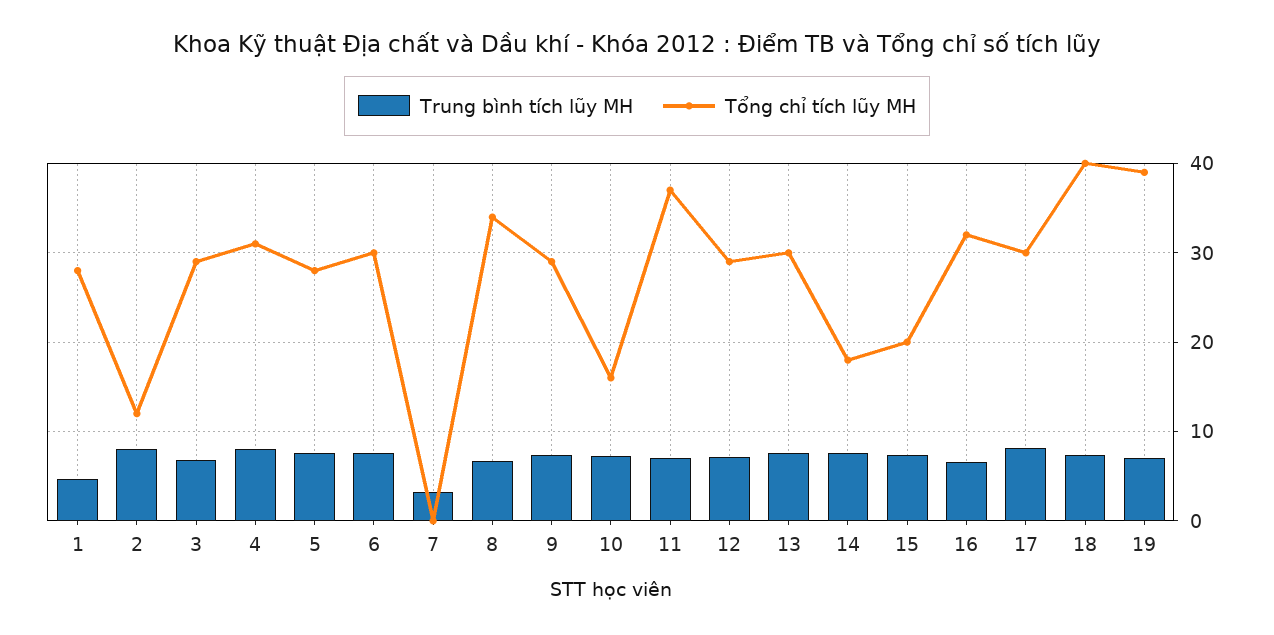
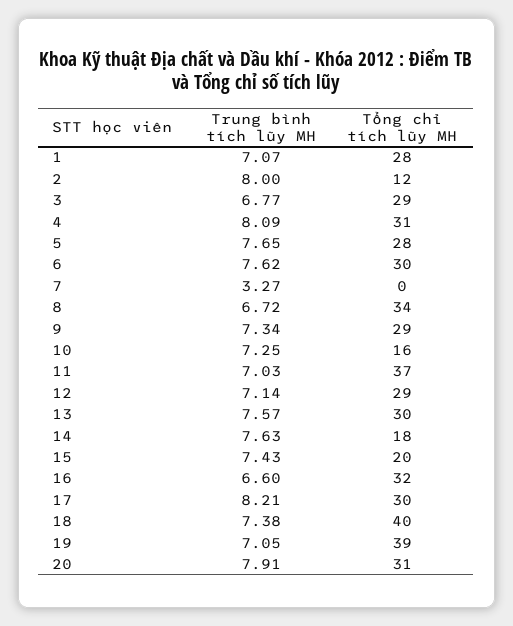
  {
    "Trung bình tích lũy MH": {
-     "1": 5,
+     "1": 7.07,
      "2": 8,
      "3": 6.77,
      "4": 8.09,
      "5": 7.65,
      "6": 7.62,
      "7": 3.27,
      "8": 6.72,
      "9": 7.34,
      "10": 7.25,
      "11": 7.03,
      "12": 7.14,
      "13": 7.57,
      "14": 7.63,
      "15": 7.43,
      "16": 6.6,
      "17": 8.21,
      "18": 7.38,
-     "19": 7.05
+     "19": 7.05,
+     "20": 7.91
    },
    "Tổng chỉ tích lũy MH": {
      "1": 28,
      "2": 12,
      "3": 29,
      "4": 31,
      "5": 28,
      "6": 30,
      "7": 0,
      "8": 34,
      "9": 29,
      "10": 16,
      "11": 37,
      "12": 29,
      "13": 30,
      "14": 18,
      "15": 20,
      "16": 32,
      "17": 30,
      "18": 40,
-     "19": 39
+     "19": 39,
+     "20": 31
    }
  }

